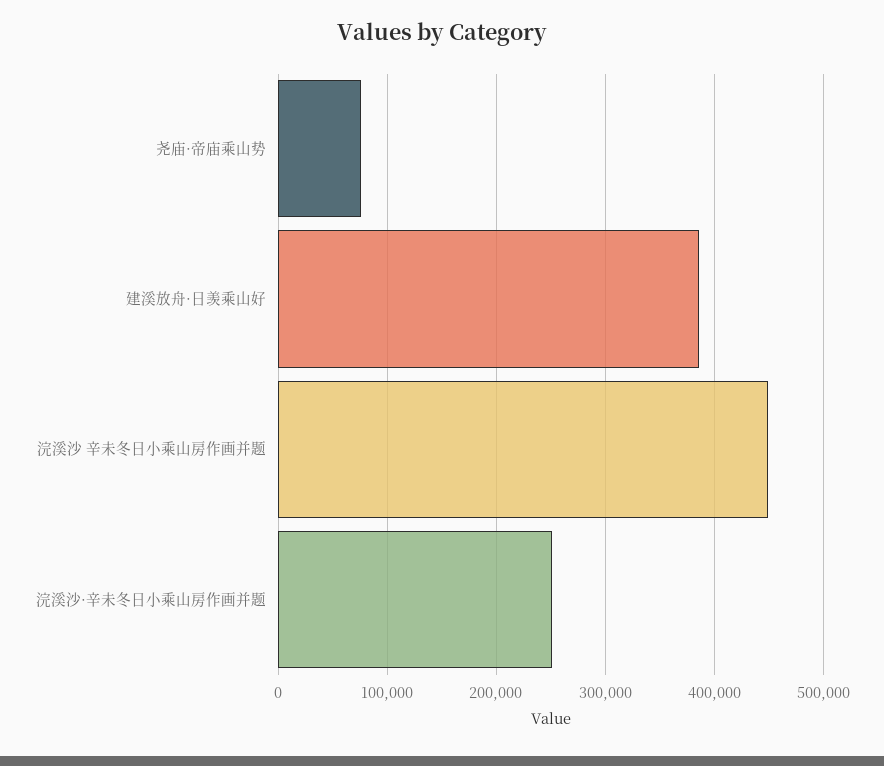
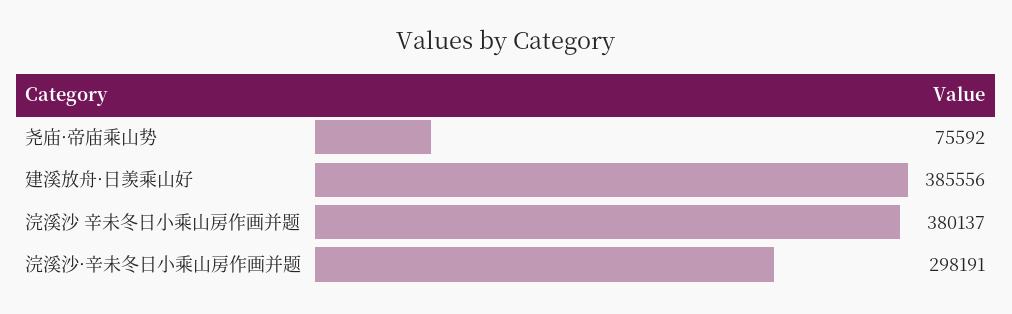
  {
    "尧庙·帝庙乘山势": 75592,
    "建溪放舟·日羡乘山好": 385556,
-   "浣溪沙 辛未冬日小乘山房作画并题": 450000,
+   "浣溪沙 辛未冬日小乘山房作画并题": 380137,
-   "浣溪沙·辛未冬日小乘山房作画并题": 250000
+   "浣溪沙·辛未冬日小乘山房作画并题": 298191
  }

